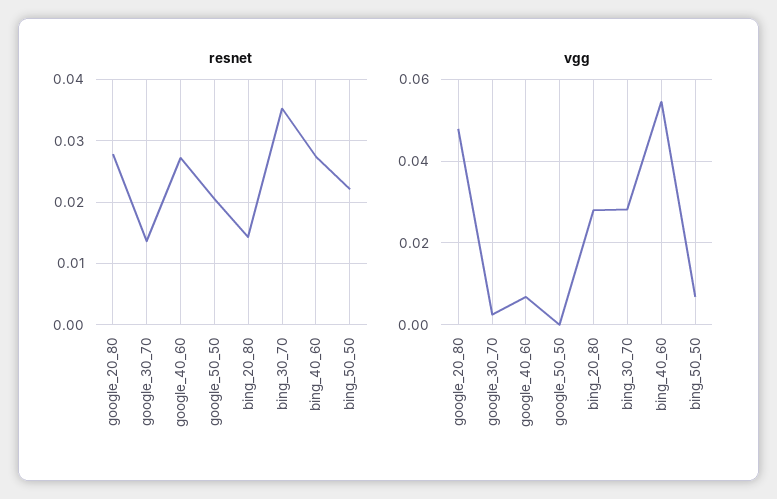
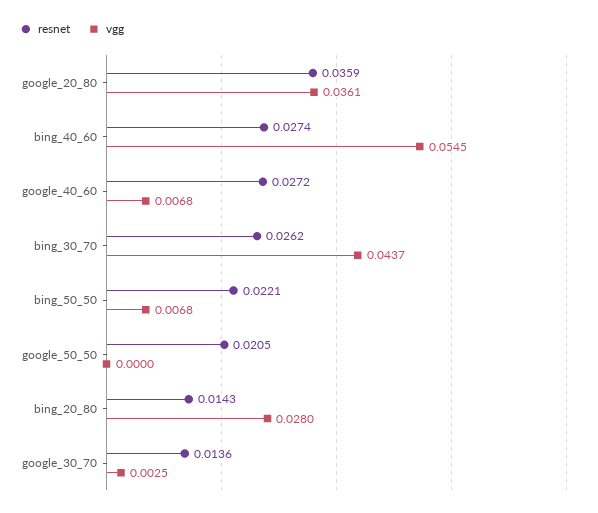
  {
    "resnet": {
-     "google_20_80": 0.028,
+     "google_20_80": 0.0359,
      "google_30_70": 0.0136,
      "google_40_60": 0.0272,
      "google_50_50": 0.0205,
      "bing_20_80": 0.0143,
-     "bing_30_70": 0.035,
+     "bing_30_70": 0.0262,
      "bing_40_60": 0.0274,
      "bing_50_50": 0.0221
    },
    "vgg": {
-     "google_20_80": 0.048,
+     "google_20_80": 0.0361,
      "google_30_70": 0.0025,
      "google_40_60": 0.0068,
      "google_50_50": 0,
      "bing_20_80": 0.028,
-     "bing_30_70": 0.028,
+     "bing_30_70": 0.0437,
      "bing_40_60": 0.0545,
      "bing_50_50": 0.0068
    }
  }

